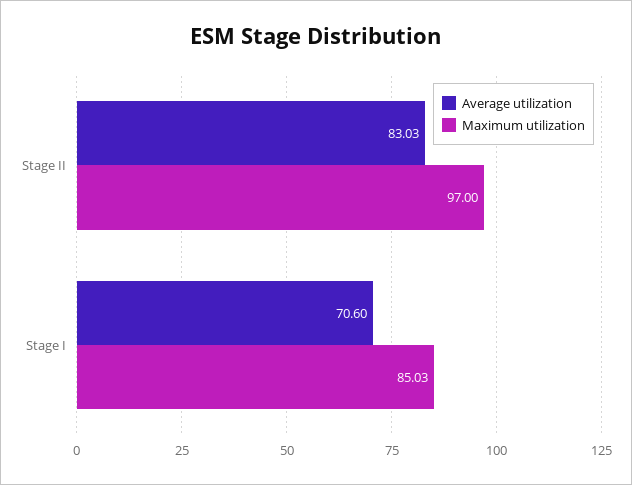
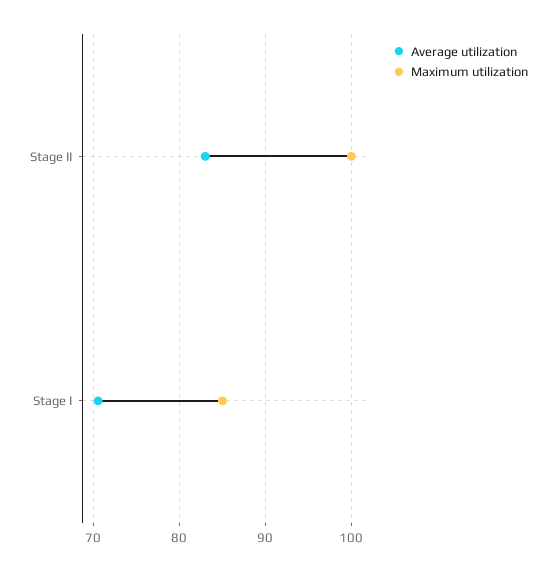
  {
    "Average utilization": {
      "Stage II": 83.03,
      "Stage I": 70.6
    },
    "Maximum utilization": {
-     "Stage II": 97,
+     "Stage II": 100,
      "Stage I": 85.03
    }
  }

